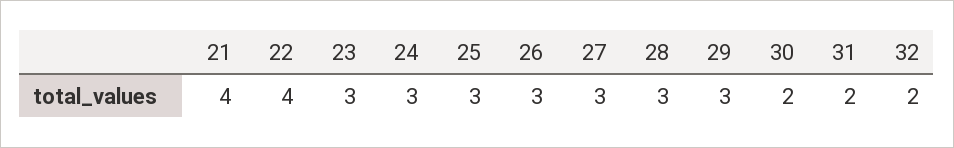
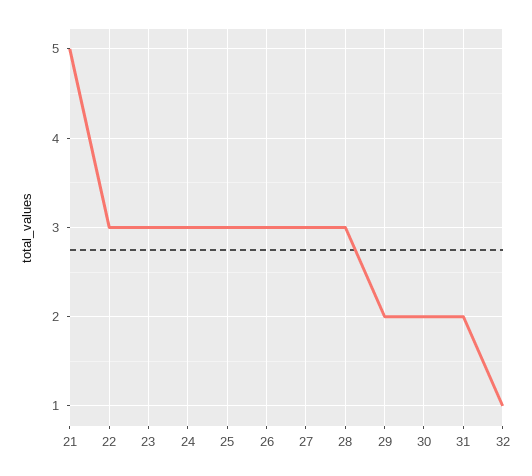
  {
-   "21": 4,
+   "21": 5,
-   "22": 4,
+   "22": 3,
    "23": 3,
    "24": 3,
    "25": 3,
    "26": 3,
    "27": 3,
    "28": 3,
-   "29": 3,
+   "29": 2,
    "30": 2,
    "31": 2,
-   "32": 2
+   "32": 1
  }

